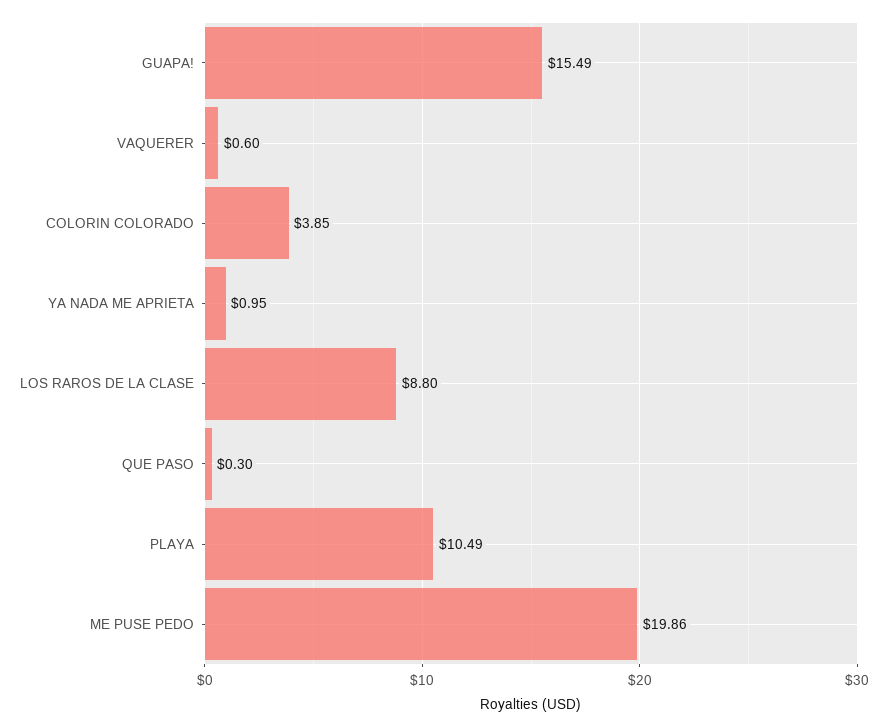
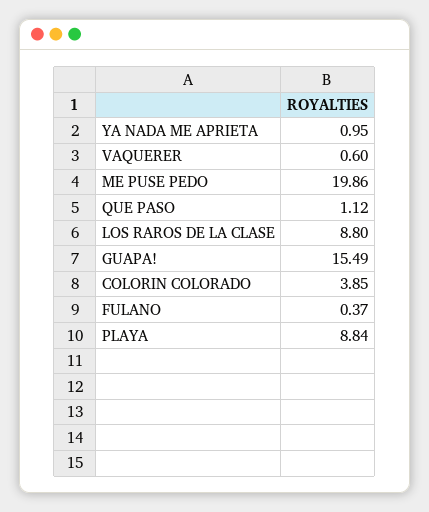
  {
    "GUAPA!": 15.49,
    "VAQUERER": 0.6,
    "COLORIN COLORADO": 3.85,
    "YA NADA ME APRIETA": 0.95,
    "LOS RAROS DE LA CLASE": 8.8,
-   "QUE PASO": 0.3,
+   "QUE PASO": 1.12,
-   "PLAYA": 10.49,
+   "PLAYA": 8.84,
-   "ME PUSE PEDO": 19.86
+   "ME PUSE PEDO": 19.86,
+   "FULANO": 0.37
  }

